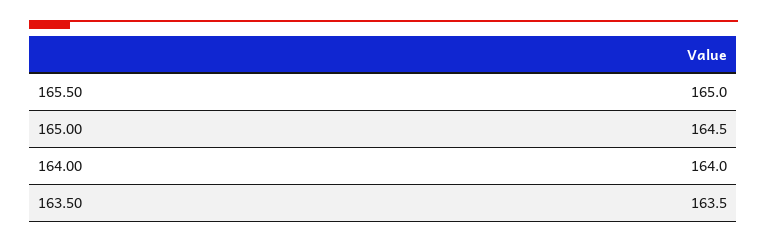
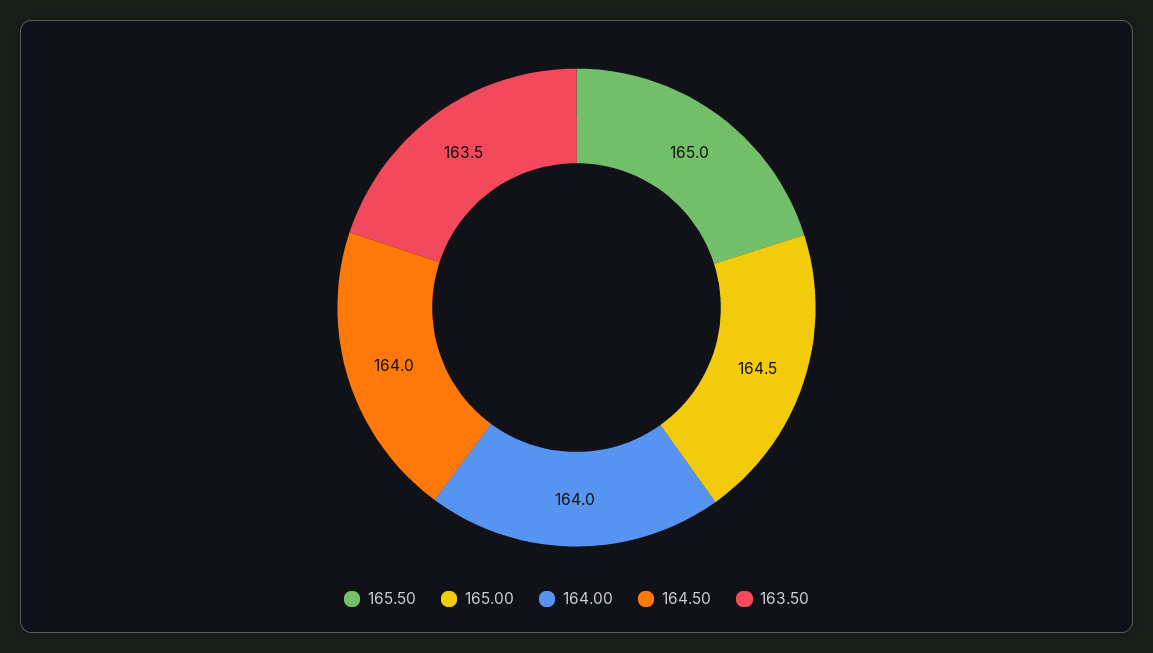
  {
    "165.50": 165,
    "165.00": 164.5,
    "164.00": 164,
-   "163.50": 163.5
+   "163.50": 163.5,
+   "164.50": 164
  }

